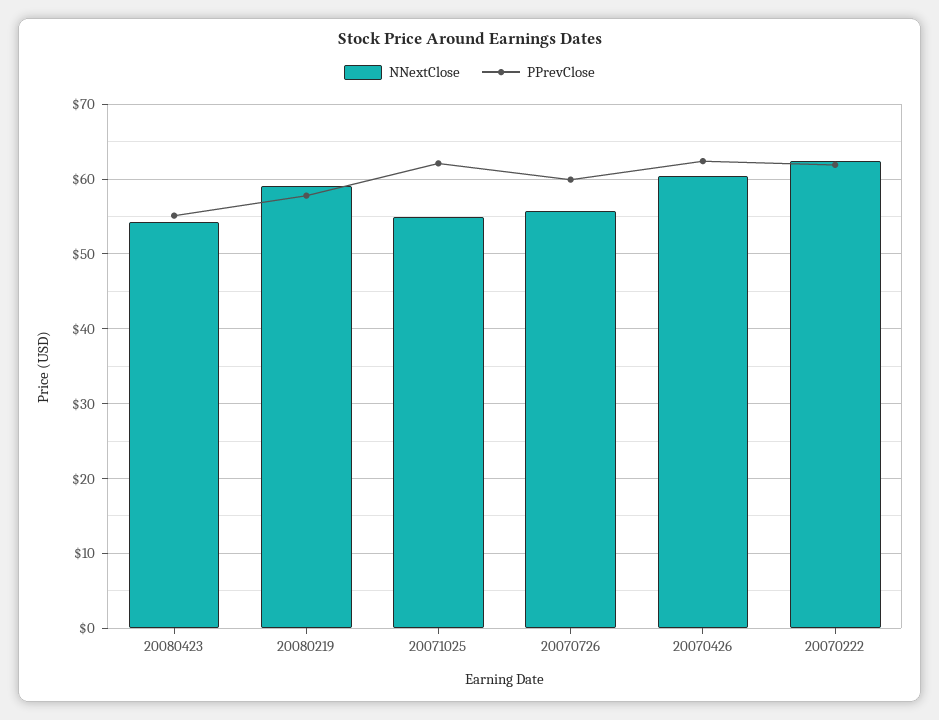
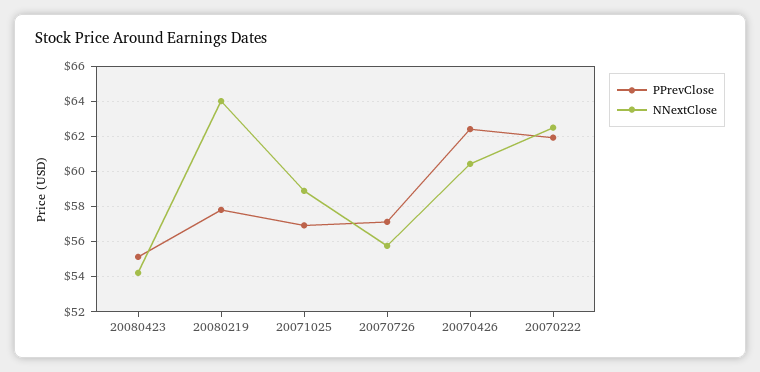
  {
    "NNextClose": {
      "20080423": 54,
-     "20080219": 59,
+     "20080219": 64,
-     "20071025": 55,
+     "20071025": 59,
      "20070726": 55.5,
      "20070426": 60.5,
      "20070222": 62.5
    },
    "PPrevClose": {
      "20080423": 55,
      "20080219": 58,
-     "20071025": 62,
+     "20071025": 57,
-     "20070726": 60,
+     "20070726": 57,
      "20070426": 62.5,
      "20070222": 62
    }
  }

